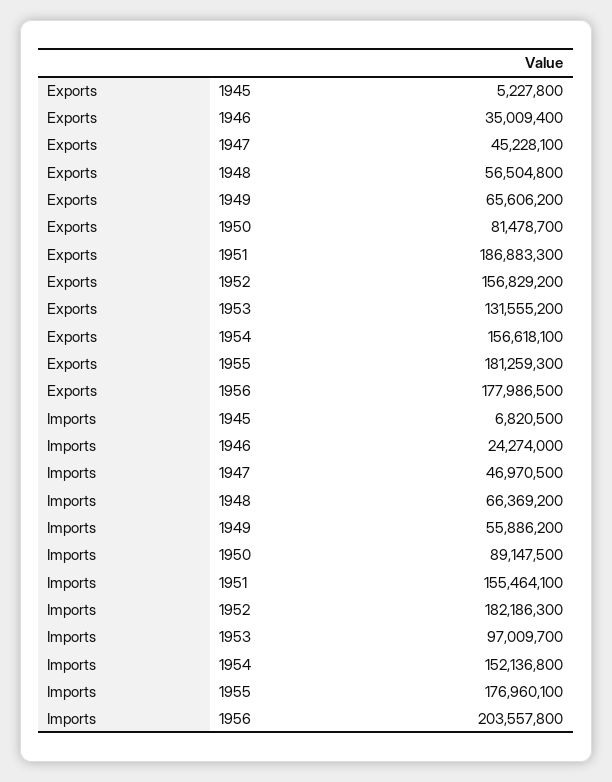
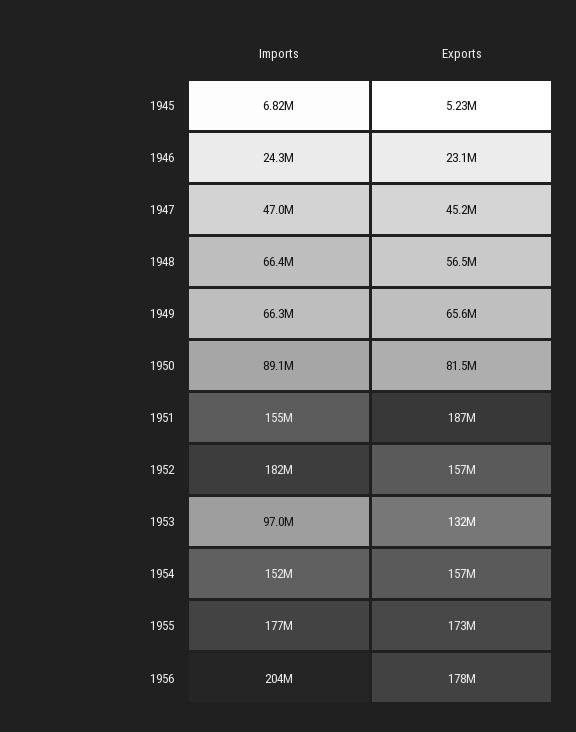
  {
    "Exports": {
      "1945": 5227800,
-     "1946": 35009400,
+     "1946": 23100000,
      "1947": 45228100,
      "1948": 56504800,
      "1949": 65606200,
      "1950": 81478700,
      "1951": 186883300,
      "1952": 156829200,
      "1953": 131555200,
      "1954": 156618100,
-     "1955": 181259300,
+     "1955": 173000000,
      "1956": 177986500
    },
    "Imports": {
      "1945": 6820500,
      "1946": 24274000,
      "1947": 46970500,
      "1948": 66369200,
-     "1949": 55886200,
+     "1949": 66300000,
      "1950": 89147500,
      "1951": 155464100,
      "1952": 182186300,
      "1953": 97009700,
      "1954": 152136800,
      "1955": 176960100,
      "1956": 203557800
    }
  }

